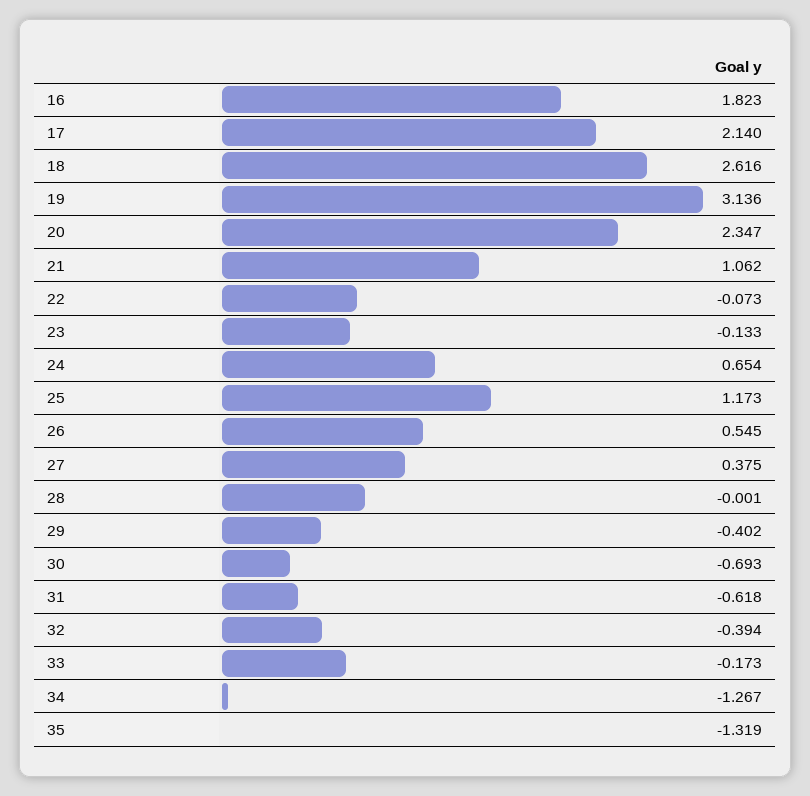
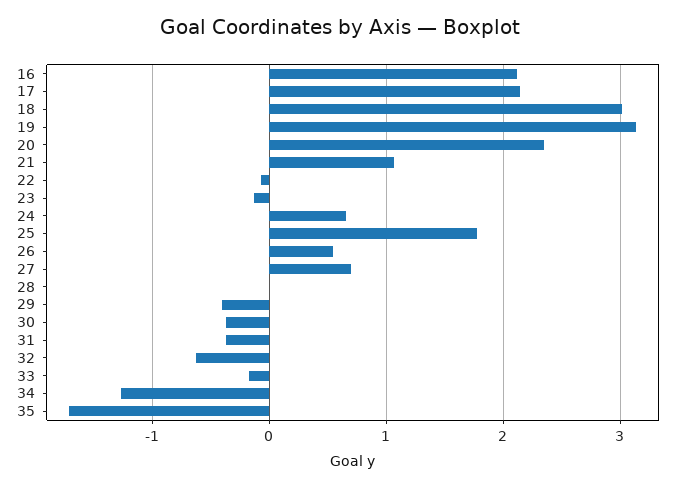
  {
-   "16": 1.823,
+   "16": 2.1,
    "17": 2.14,
-   "18": 2.616,
+   "18": 3,
    "19": 3.136,
    "20": 2.347,
    "21": 1.062,
    "22": -0.073,
    "23": -0.133,
    "24": 0.654,
-   "25": 1.173,
+   "25": 1.8,
    "26": 0.545,
-   "27": 0.375,
+   "27": 0.7,
    "28": -0.001,
    "29": -0.402,
-   "30": -0.693,
+   "30": -0.4,
-   "31": -0.618,
+   "31": -0.4,
-   "32": -0.394,
+   "32": -0.6,
    "33": -0.173,
    "34": -1.267,
-   "35": -1.319
+   "35": -1.7
  }

